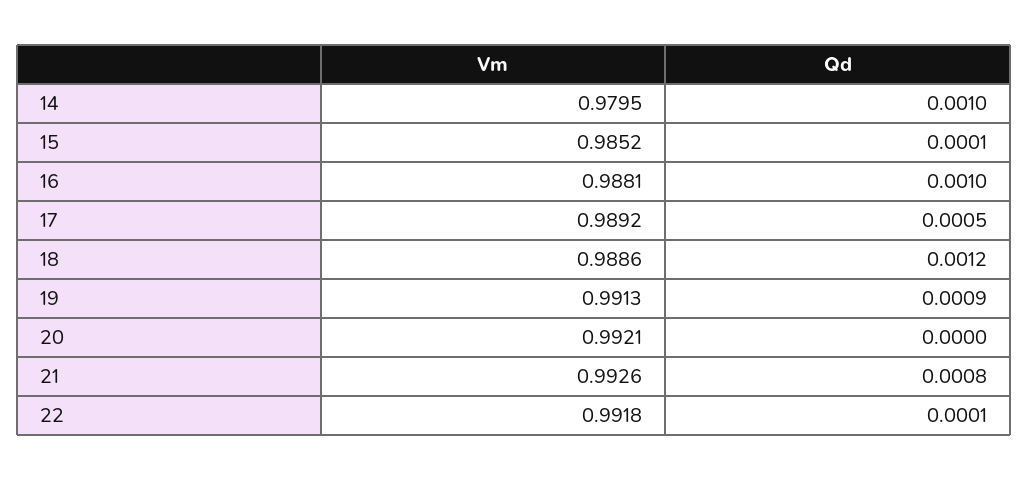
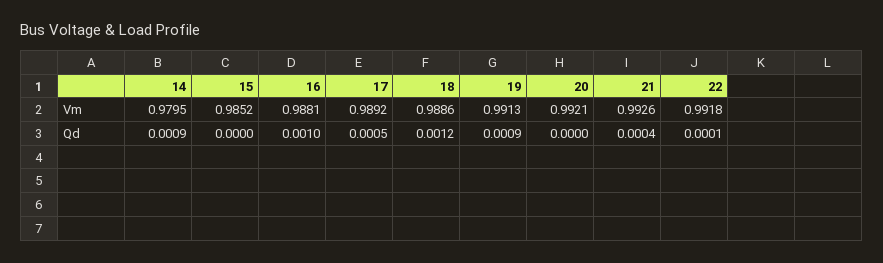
  {
    "Vm": {
      "14": 0.9795,
      "15": 0.9852,
      "16": 0.9881,
      "17": 0.9892,
      "18": 0.9886,
      "19": 0.9913,
      "20": 0.9921,
      "21": 0.9926,
      "22": 0.9918
    },
    "Qd": {
-     "14": 0.001,
+     "14": 0.0009,
-     "15": 0.0001,
+     "15": 0,
      "16": 0.001,
      "17": 0.0005,
      "18": 0.0012,
      "19": 0.0009,
      "20": 0,
-     "21": 0.0008,
+     "21": 0.0004,
      "22": 0.0001
    }
  }

